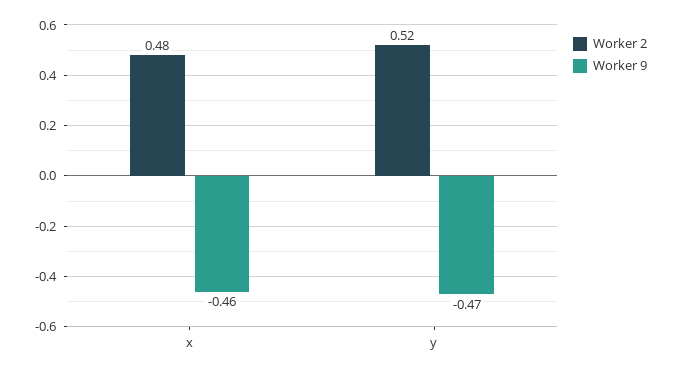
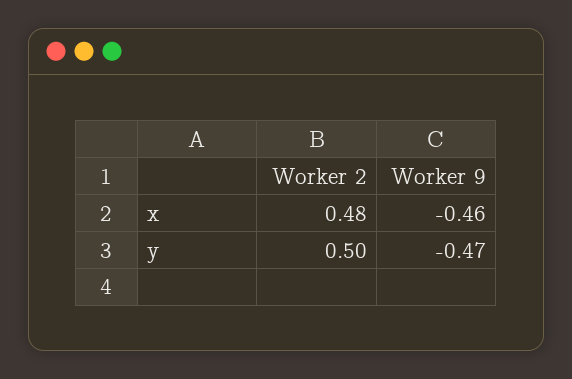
  {
    "Worker 2": {
      "x": 0.48,
-     "y": 0.52
+     "y": 0.5
    },
    "Worker 9": {
      "x": -0.46,
      "y": -0.47
    }
  }

